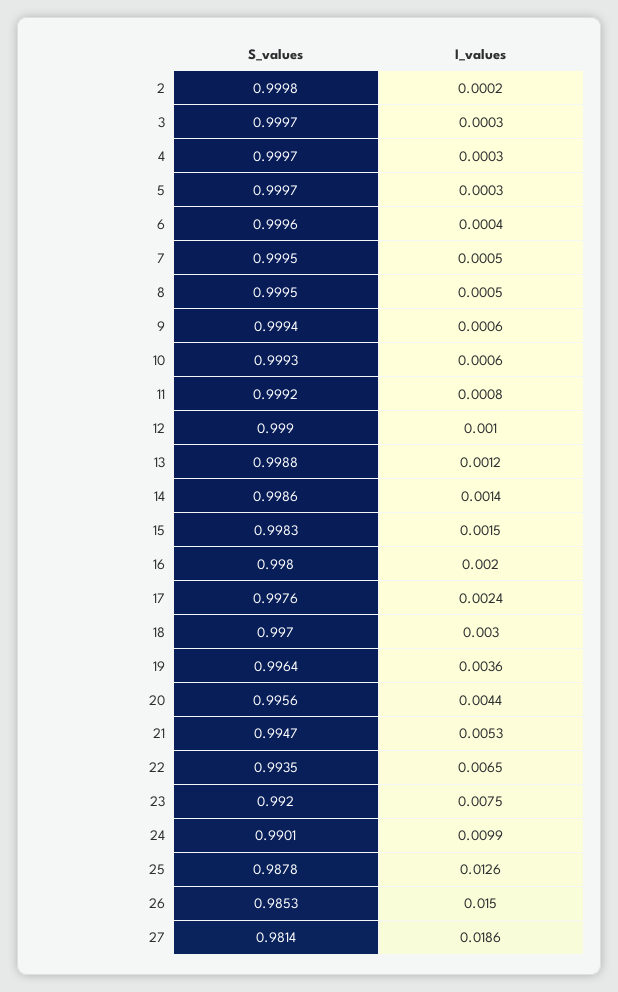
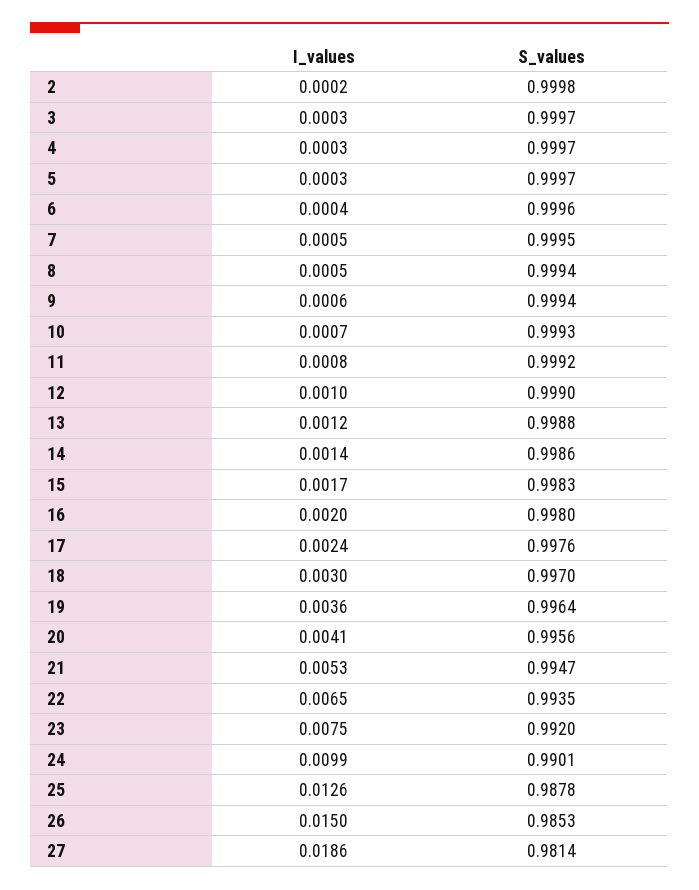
  {
    "S_values": {
      "2": 0.9998,
      "3": 0.9997,
      "4": 0.9997,
      "5": 0.9997,
      "6": 0.9996,
      "7": 0.9995,
-     "8": 0.9995,
+     "8": 0.9994,
      "9": 0.9994,
      "10": 0.9993,
      "11": 0.9992,
      "12": 0.999,
      "13": 0.9988,
      "14": 0.9986,
      "15": 0.9983,
      "16": 0.998,
      "17": 0.9976,
      "18": 0.997,
      "19": 0.9964,
      "20": 0.9956,
      "21": 0.9947,
      "22": 0.9935,
      "23": 0.992,
      "24": 0.9901,
      "25": 0.9878,
      "26": 0.9853,
      "27": 0.9814
    },
    "I_values": {
      "2": 0.0002,
      "3": 0.0003,
      "4": 0.0003,
      "5": 0.0003,
      "6": 0.0004,
      "7": 0.0005,
      "8": 0.0005,
      "9": 0.0006,
-     "10": 0.0006,
+     "10": 0.0007,
      "11": 0.0008,
      "12": 0.001,
      "13": 0.0012,
      "14": 0.0014,
-     "15": 0.0015,
+     "15": 0.0017,
      "16": 0.002,
      "17": 0.0024,
      "18": 0.003,
      "19": 0.0036,
-     "20": 0.0044,
+     "20": 0.0041,
      "21": 0.0053,
      "22": 0.0065,
      "23": 0.0075,
      "24": 0.0099,
      "25": 0.0126,
      "26": 0.015,
      "27": 0.0186
    }
  }

